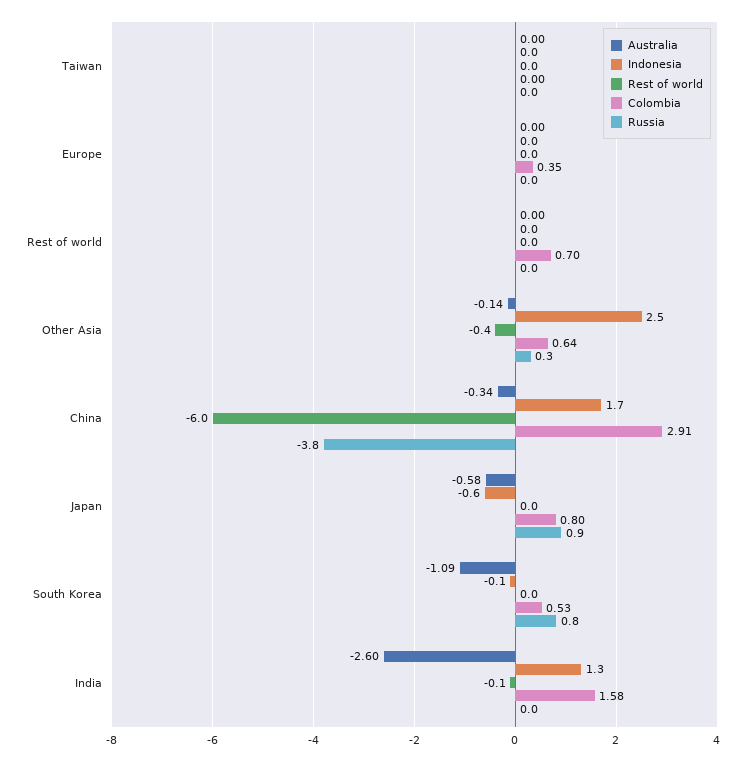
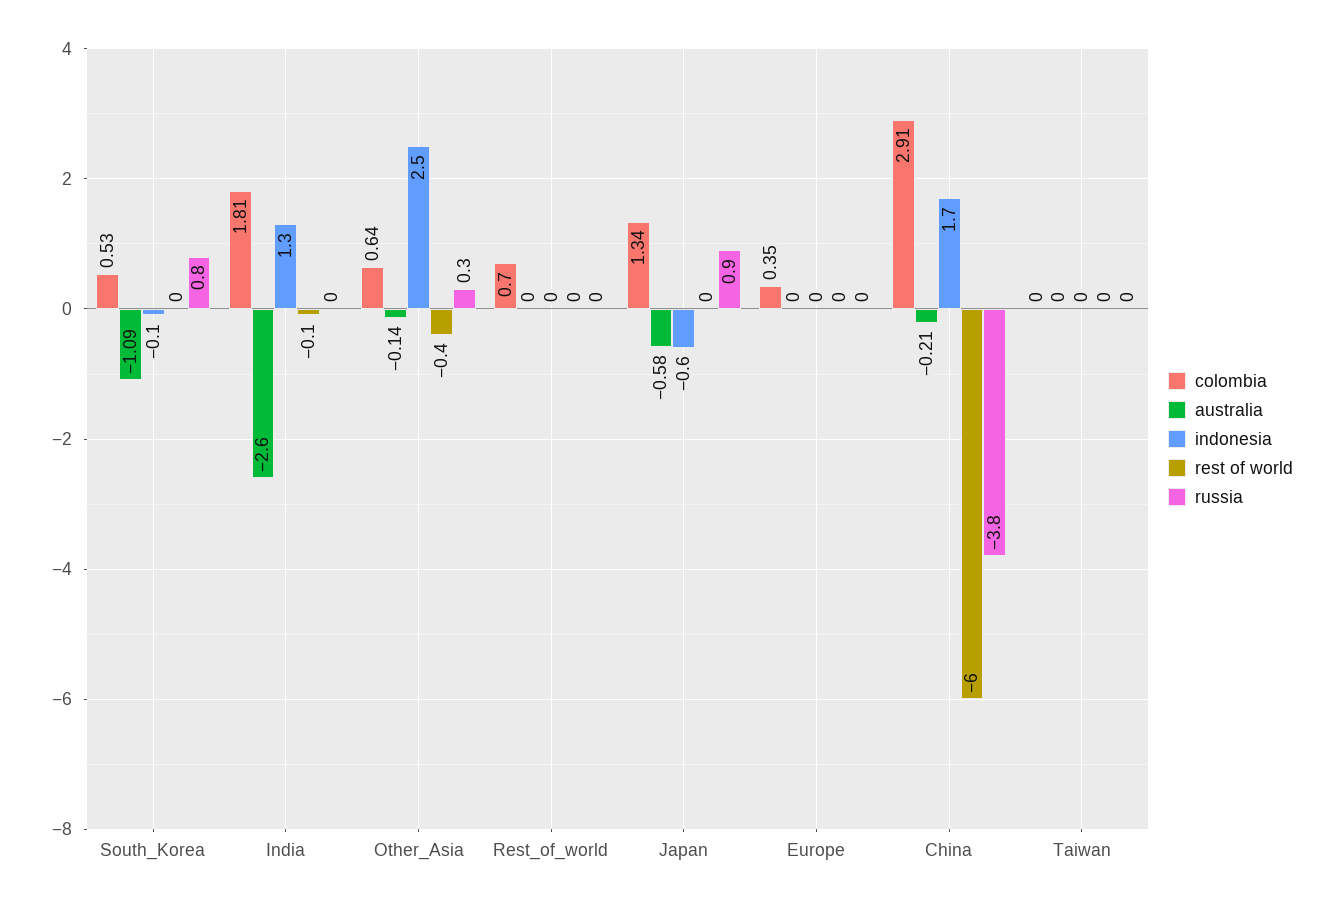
  {
    "Australia": {
      "Taiwan": 0,
      "Europe": 0,
      "Rest of world": 0,
      "Other Asia": -0.14,
-     "China": -0.34,
+     "China": -0.21,
      "Japan": -0.58,
      "South Korea": -1.09,
      "India": -2.6
    },
    "Indonesia": {
      "Taiwan": 0,
      "Europe": 0,
      "Rest of world": 0,
      "Other Asia": 2.5,
      "China": 1.7,
      "Japan": -0.6,
      "South Korea": -0.1,
      "India": 1.3
    },
    "Rest of world": {
      "Taiwan": 0,
      "Europe": 0,
      "Rest of world": 0,
      "Other Asia": -0.4,
      "China": -6,
      "Japan": 0,
      "South Korea": 0,
      "India": -0.1
    },
    "Colombia": {
      "Taiwan": 0,
      "Europe": 0.35,
      "Rest of world": 0.7,
      "Other Asia": 0.64,
      "China": 2.91,
-     "Japan": 0.8,
+     "Japan": 1.34,
      "South Korea": 0.53,
-     "India": 1.58
+     "India": 1.81
    },
    "Russia": {
      "Taiwan": 0,
      "Europe": 0,
      "Rest of world": 0,
      "Other Asia": 0.3,
      "China": -3.8,
      "Japan": 0.9,
      "South Korea": 0.8,
      "India": 0
    }
  }

